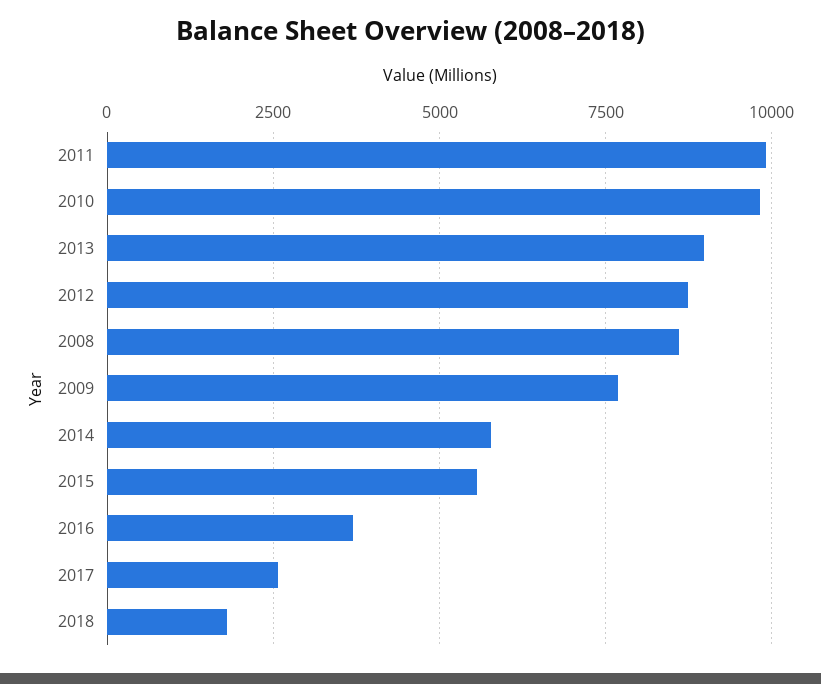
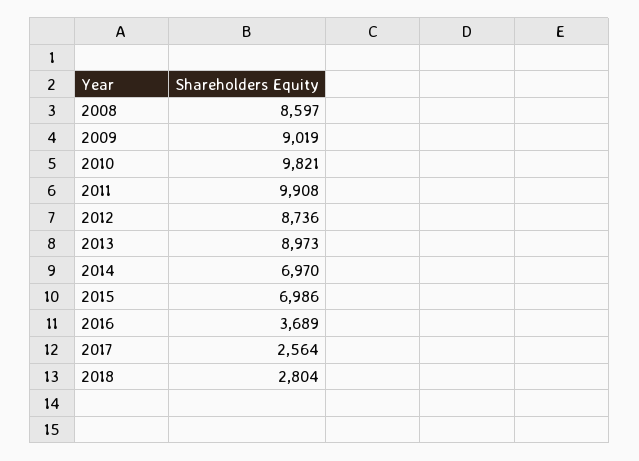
  {
    "2011": 9908,
    "2010": 9821,
    "2013": 8973,
    "2012": 8736,
    "2008": 8597,
-   "2009": 7750,
+   "2009": 9019,
-   "2014": 5750,
+   "2014": 6970,
-   "2015": 5500,
+   "2015": 6986,
    "2016": 3689,
    "2017": 2564,
-   "2018": 1750
+   "2018": 2804
  }

